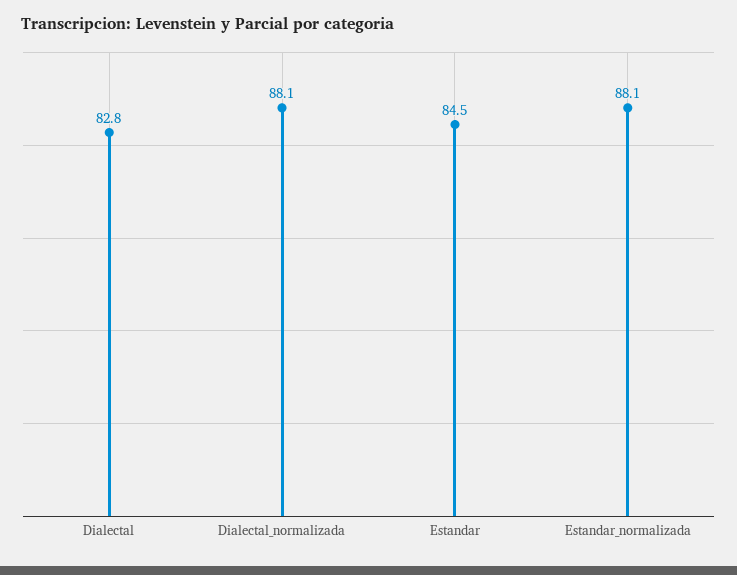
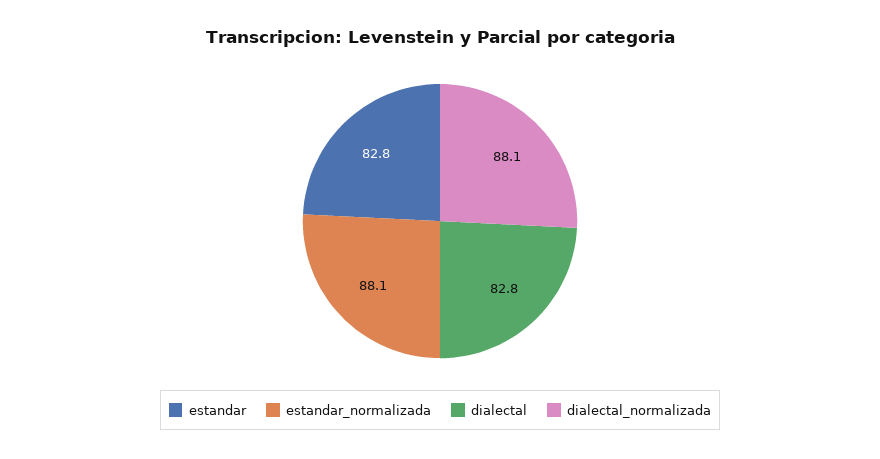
  {
    "Dialectal": 82.8,
    "Dialectal_normalizada": 88.1,
-   "Estandar": 84.5,
+   "Estandar": 82.8,
    "Estandar_normalizada": 88.1
  }

